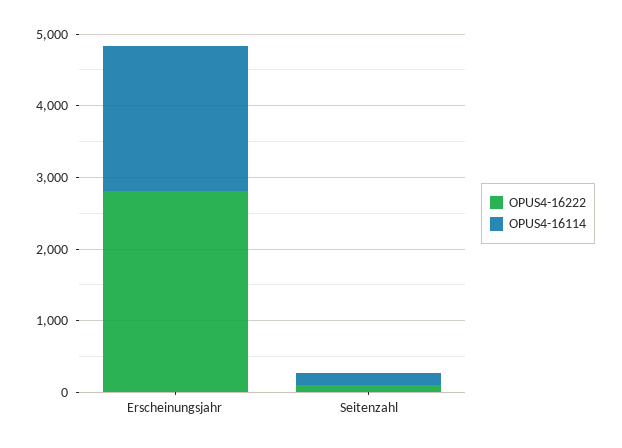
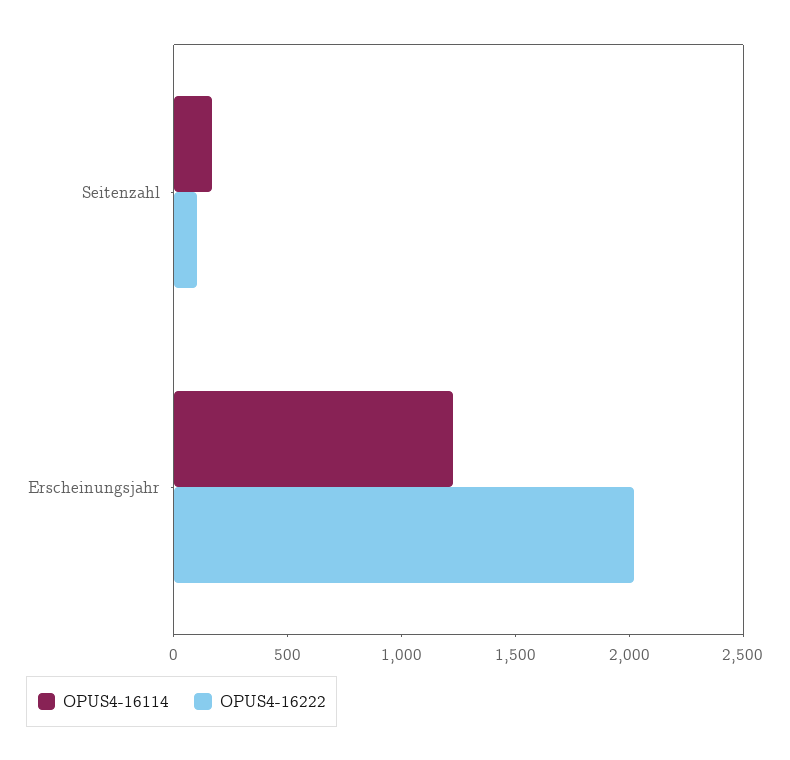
  {
    "OPUS4-16222": {
-     "Erscheinungsjahr": 2800,
+     "Erscheinungsjahr": 2000,
      "Seitenzahl": 100
    },
    "OPUS4-16114": {
-     "Erscheinungsjahr": 2000,
+     "Erscheinungsjahr": 1200,
      "Seitenzahl": 200
    }
  }

